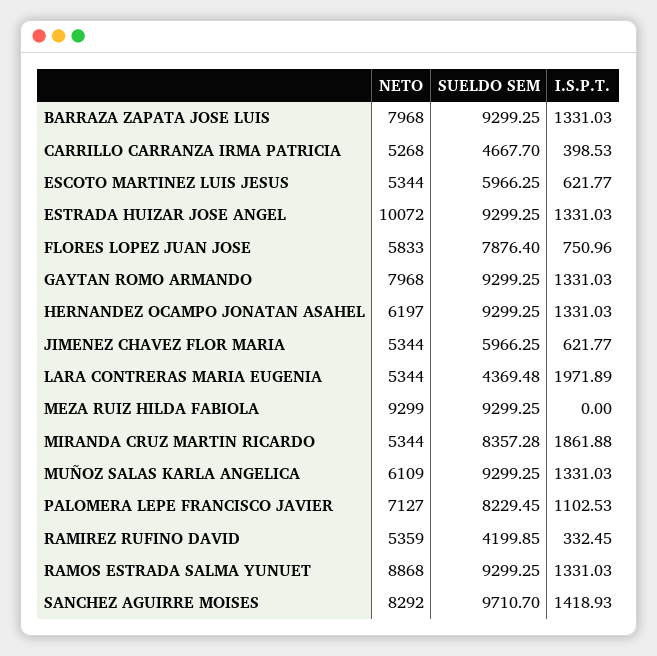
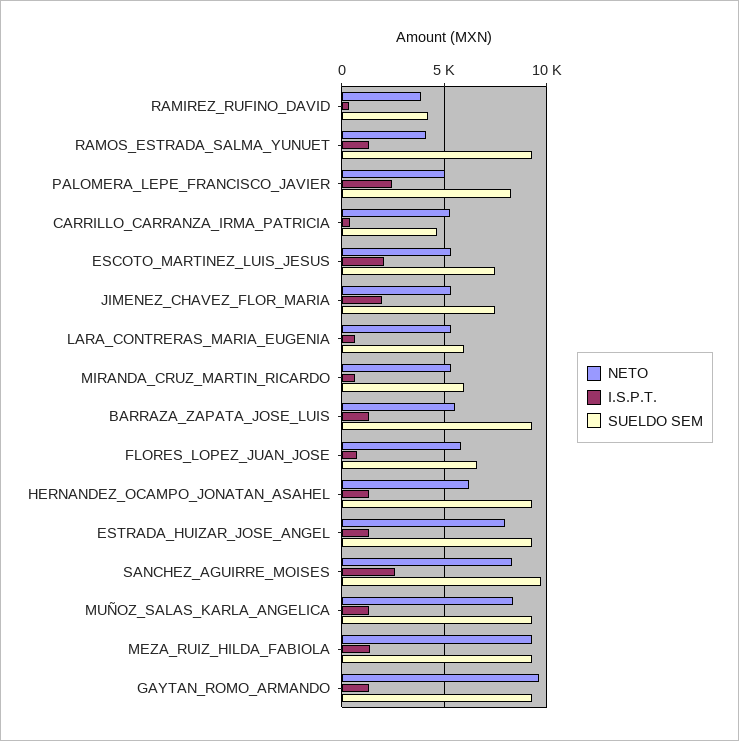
  {
    "NETO": {
-     "BARRAZA ZAPATA JOSE LUIS": 7968,
+     "BARRAZA ZAPATA JOSE LUIS": 5500,
      "CARRILLO CARRANZA IRMA PATRICIA": 5268,
      "ESCOTO MARTINEZ LUIS JESUS": 5344,
-     "ESTRADA HUIZAR JOSE ANGEL": 10072,
+     "ESTRADA HUIZAR JOSE ANGEL": 8000,
      "FLORES LOPEZ JUAN JOSE": 5833,
-     "GAYTAN ROMO ARMANDO": 7968,
+     "GAYTAN ROMO ARMANDO": 9500,
      "HERNANDEZ OCAMPO JONATAN ASAHEL": 6197,
      "JIMENEZ CHAVEZ FLOR MARIA": 5344,
      "LARA CONTRERAS MARIA EUGENIA": 5344,
      "MEZA RUIZ HILDA FABIOLA": 9299,
      "MIRANDA CRUZ MARTIN RICARDO": 5344,
-     "MUÑOZ SALAS KARLA ANGELICA": 6109,
+     "MUÑOZ SALAS KARLA ANGELICA": 8500,
-     "PALOMERA LEPE FRANCISCO JAVIER": 7127,
+     "PALOMERA LEPE FRANCISCO JAVIER": 5000,
-     "RAMIREZ RUFINO DAVID": 5359,
+     "RAMIREZ RUFINO DAVID": 4000,
-     "RAMOS ESTRADA SALMA YUNUET": 8868,
+     "RAMOS ESTRADA SALMA YUNUET": 4000,
      "SANCHEZ AGUIRRE MOISES": 8292
    },
    "SUELDO SEM": {
      "BARRAZA ZAPATA JOSE LUIS": 9299.25,
      "CARRILLO CARRANZA IRMA PATRICIA": 4667.7,
-     "ESCOTO MARTINEZ LUIS JESUS": 5966.25,
+     "ESCOTO MARTINEZ LUIS JESUS": 7500,
      "ESTRADA HUIZAR JOSE ANGEL": 9299.25,
-     "FLORES LOPEZ JUAN JOSE": 7876.4,
+     "FLORES LOPEZ JUAN JOSE": 6500,
      "GAYTAN ROMO ARMANDO": 9299.25,
      "HERNANDEZ OCAMPO JONATAN ASAHEL": 9299.25,
-     "JIMENEZ CHAVEZ FLOR MARIA": 5966.25,
+     "JIMENEZ CHAVEZ FLOR MARIA": 7500,
-     "LARA CONTRERAS MARIA EUGENIA": 4369.48,
+     "LARA CONTRERAS MARIA EUGENIA": 6000,
      "MEZA RUIZ HILDA FABIOLA": 9299.25,
-     "MIRANDA CRUZ MARTIN RICARDO": 8357.28,
+     "MIRANDA CRUZ MARTIN RICARDO": 6000,
      "MUÑOZ SALAS KARLA ANGELICA": 9299.25,
      "PALOMERA LEPE FRANCISCO JAVIER": 8229.45,
      "RAMIREZ RUFINO DAVID": 4199.85,
      "RAMOS ESTRADA SALMA YUNUET": 9299.25,
      "SANCHEZ AGUIRRE MOISES": 9710.7
    },
    "I.S.P.T.": {
      "BARRAZA ZAPATA JOSE LUIS": 1331.03,
      "CARRILLO CARRANZA IRMA PATRICIA": 398.53,
-     "ESCOTO MARTINEZ LUIS JESUS": 621.77,
+     "ESCOTO MARTINEZ LUIS JESUS": 2000,
      "ESTRADA HUIZAR JOSE ANGEL": 1331.03,
      "FLORES LOPEZ JUAN JOSE": 750.96,
      "GAYTAN ROMO ARMANDO": 1331.03,
      "HERNANDEZ OCAMPO JONATAN ASAHEL": 1331.03,
-     "JIMENEZ CHAVEZ FLOR MARIA": 621.77,
+     "JIMENEZ CHAVEZ FLOR MARIA": 2000,
-     "LARA CONTRERAS MARIA EUGENIA": 1971.89,
+     "LARA CONTRERAS MARIA EUGENIA": 500,
-     "MEZA RUIZ HILDA FABIOLA": 0,
+     "MEZA RUIZ HILDA FABIOLA": 1500,
-     "MIRANDA CRUZ MARTIN RICARDO": 1861.88,
+     "MIRANDA CRUZ MARTIN RICARDO": 500,
      "MUÑOZ SALAS KARLA ANGELICA": 1331.03,
-     "PALOMERA LEPE FRANCISCO JAVIER": 1102.53,
+     "PALOMERA LEPE FRANCISCO JAVIER": 2500,
      "RAMIREZ RUFINO DAVID": 332.45,
      "RAMOS ESTRADA SALMA YUNUET": 1331.03,
-     "SANCHEZ AGUIRRE MOISES": 1418.93
+     "SANCHEZ AGUIRRE MOISES": 2500
    }
  }

